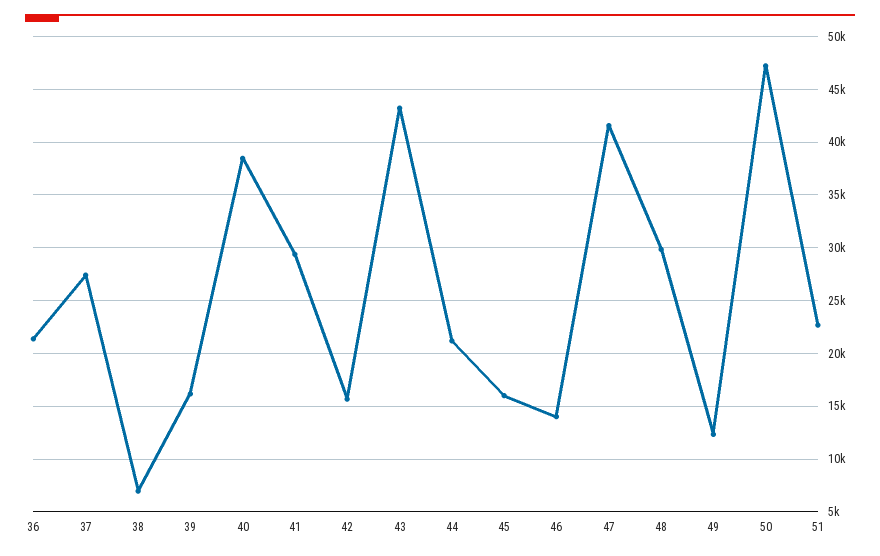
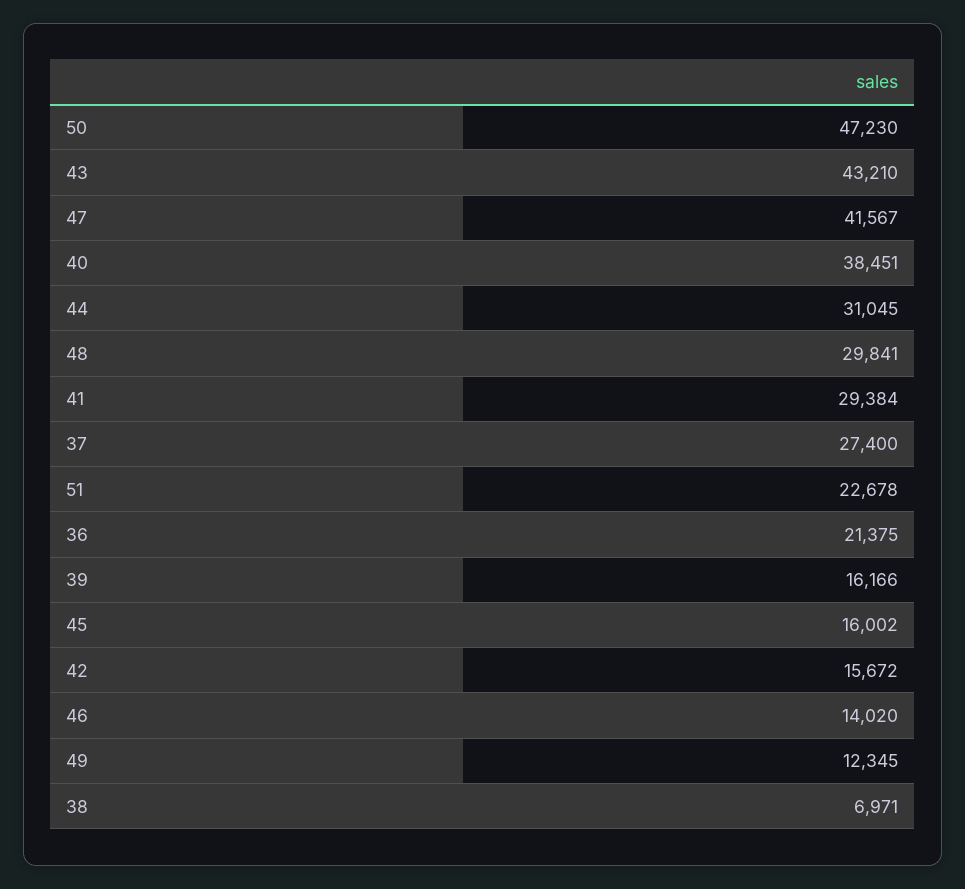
  {
    "36": 21375,
    "37": 27400,
    "38": 6971,
    "39": 16166,
    "40": 38451,
    "41": 29384,
    "42": 15672,
    "43": 43210,
-   "44": 21000,
+   "44": 31045,
    "45": 16002,
    "46": 14020,
    "47": 41567,
    "48": 29841,
    "49": 12345,
    "50": 47230,
    "51": 22678
  }

